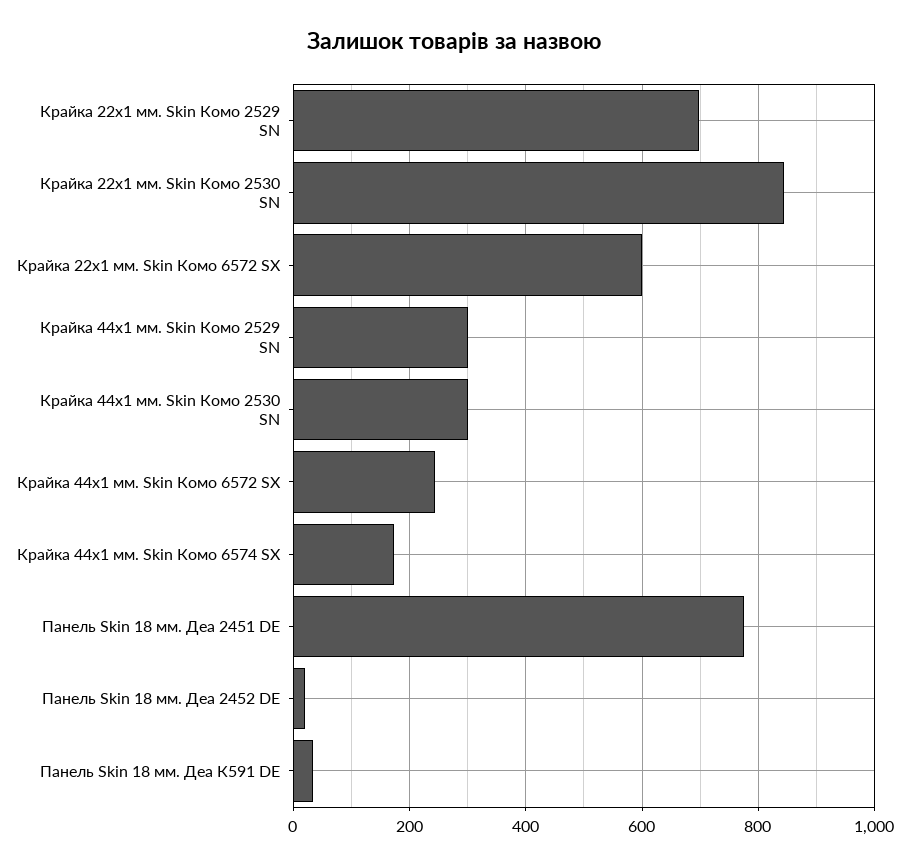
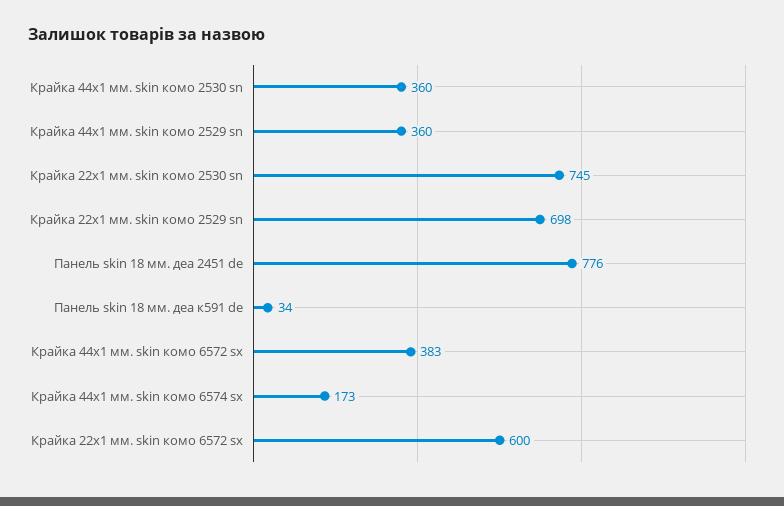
  {
    "Крайка 22x1 мм. Skin Комо 2529 SN": 698,
-   "Крайка 22x1 мм. Skin Комо 2530 SN": 840,
+   "Крайка 22x1 мм. Skin Комо 2530 SN": 745,
    "Крайка 22x1 мм. Skin Комо 6572 SX": 600,
-   "Крайка 44x1 мм. Skin Комо 2529 SN": 300,
+   "Крайка 44x1 мм. Skin Комо 2529 SN": 360,
-   "Крайка 44x1 мм. Skin Комо 2530 SN": 300,
+   "Крайка 44x1 мм. Skin Комо 2530 SN": 360,
-   "Крайка 44x1 мм. Skin Комо 6572 SX": 240,
+   "Крайка 44x1 мм. Skin Комо 6572 SX": 383,
    "Крайка 44x1 мм. Skin Комо 6574 SX": 173,
    "Панель Skin 18 мм. Деа 2451 DE": 776,
-   "Панель Skin 18 мм. Деа 2452 DE": 20,
    "Панель Skin 18 мм. Деа К591 DE": 34
  }

